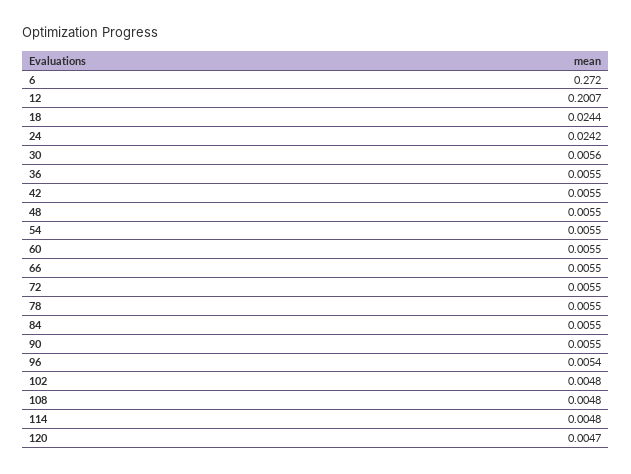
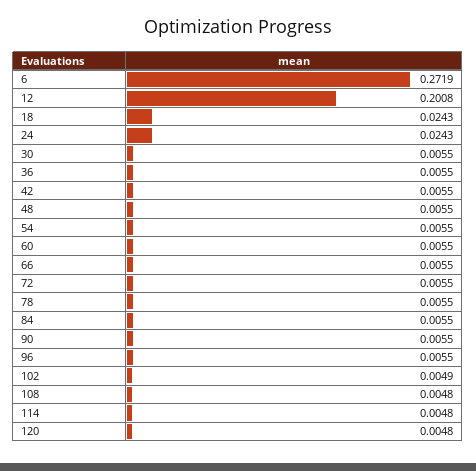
  {
-   "6": 0.272,
+   "6": 0.2719,
-   "12": 0.2007,
+   "12": 0.2008,
-   "18": 0.0244,
+   "18": 0.0243,
-   "24": 0.0242,
+   "24": 0.0243,
-   "30": 0.0056,
+   "30": 0.0055,
    "36": 0.0055,
    "42": 0.0055,
    "48": 0.0055,
    "54": 0.0055,
    "60": 0.0055,
    "66": 0.0055,
    "72": 0.0055,
    "78": 0.0055,
    "84": 0.0055,
    "90": 0.0055,
-   "96": 0.0054,
+   "96": 0.0055,
-   "102": 0.0048,
+   "102": 0.0049,
    "108": 0.0048,
    "114": 0.0048,
-   "120": 0.0047
+   "120": 0.0048
  }

